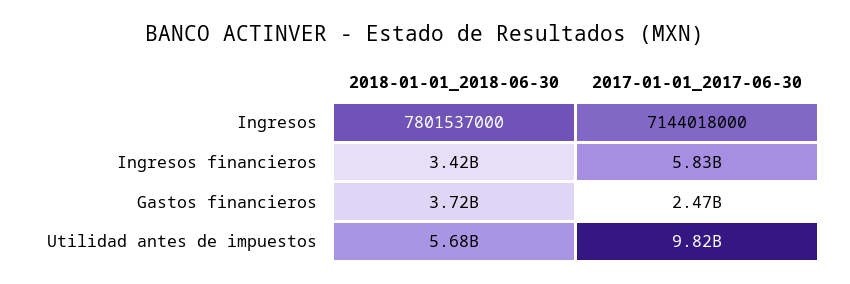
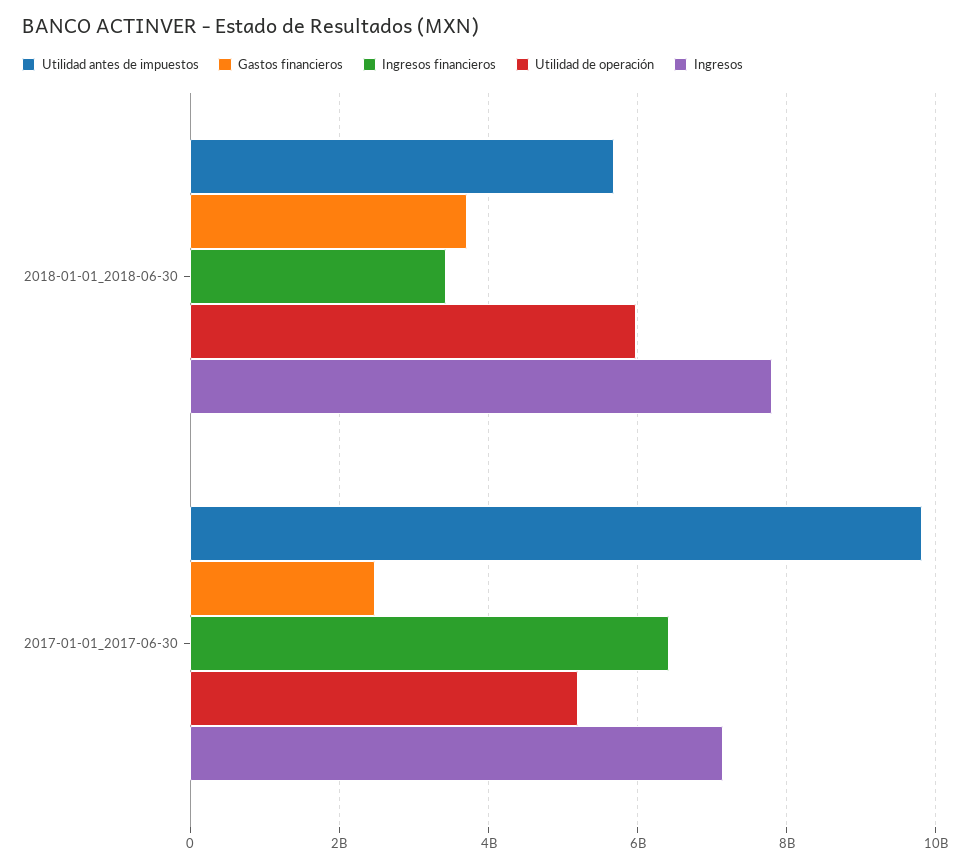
  {
    "Ingresos": {
      "2018-01-01_2018-06-30": 7801537000,
      "2017-01-01_2017-06-30": 7144018000
    },
    "Ingresos financieros": {
      "2018-01-01_2018-06-30": 3420000000,
-     "2017-01-01_2017-06-30": 5830000000
+     "2017-01-01_2017-06-30": 6400000000
    },
    "Gastos financieros": {
      "2018-01-01_2018-06-30": 3720000000,
      "2017-01-01_2017-06-30": 2470000000
    },
    "Utilidad antes de impuestos": {
      "2018-01-01_2018-06-30": 5680000000,
      "2017-01-01_2017-06-30": 9820000000
-   }
+   },
+   "Utilidad de operación": {
+     "2018-01-01_2018-06-30": 6000000000,
+     "2017-01-01_2017-06-30": 5200000000
+   }
  }

